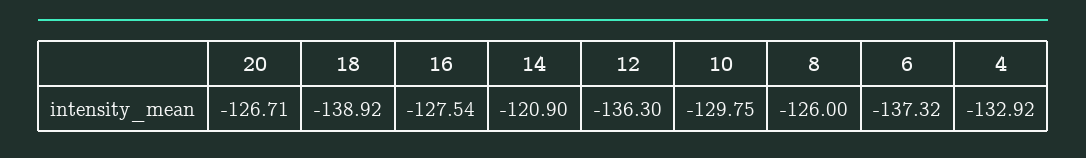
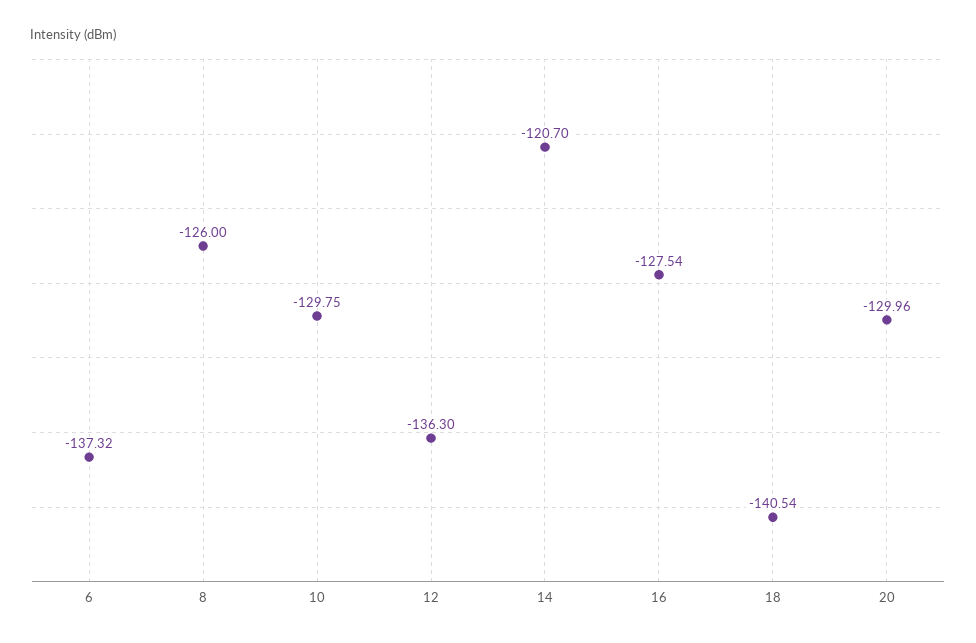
  {
-   "20": -126.71,
+   "20": -129.96,
-   "18": -138.92,
+   "18": -140.54,
    "16": -127.54,
-   "14": -120.9,
+   "14": -120.7,
    "12": -136.3,
    "10": -129.75,
    "8": -126,
-   "6": -137.32,
+   "6": -137.32
-   "4": -132.92
  }

